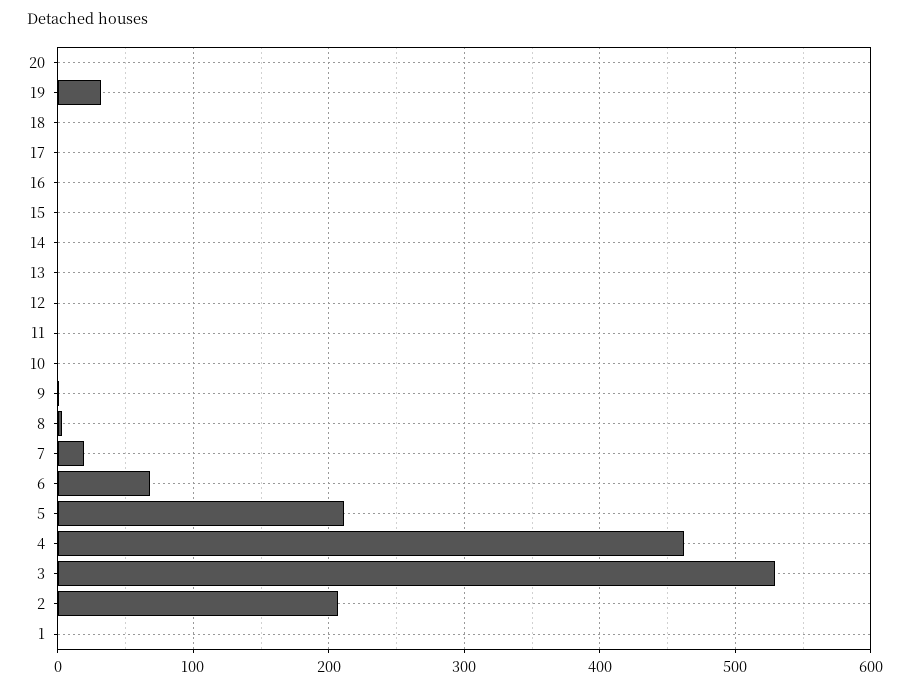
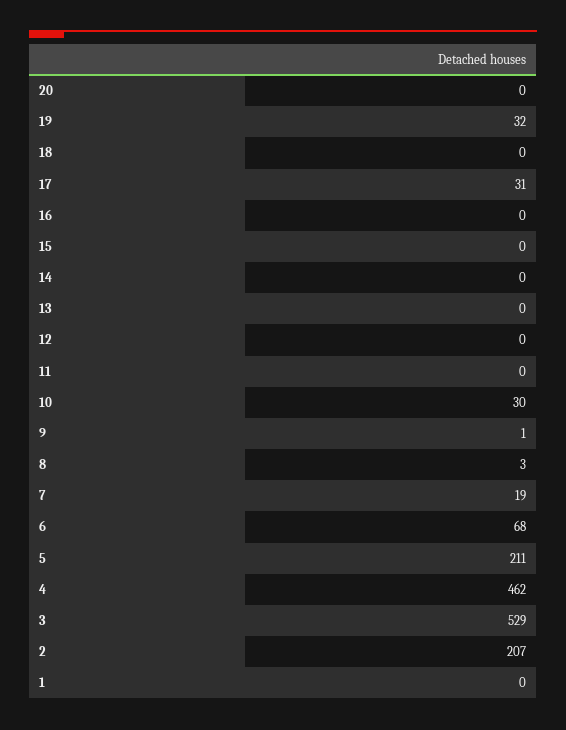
  {
    "20": 0,
    "19": 32,
    "18": 0,
-   "17": 0,
+   "17": 31,
    "16": 0,
    "15": 0,
    "14": 0,
    "13": 0,
    "12": 0,
    "11": 0,
-   "10": 0,
+   "10": 30,
    "9": 1,
    "8": 3,
    "7": 19,
    "6": 68,
    "5": 211,
    "4": 462,
    "3": 529,
    "2": 207,
    "1": 0
  }

